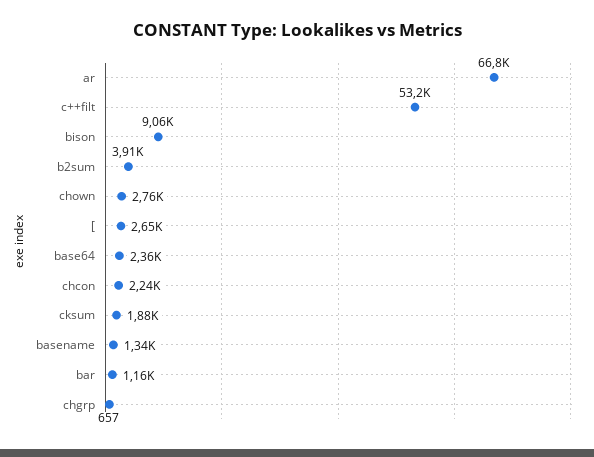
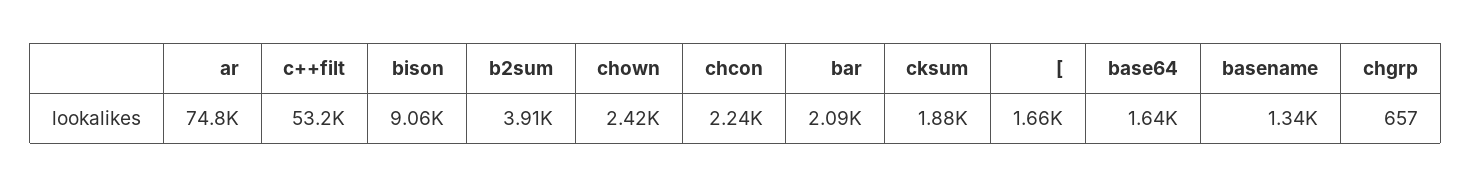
  {
-   "ar": 66800,
+   "ar": 74800,
    "c++filt": 53200,
    "bison": 9060,
    "b2sum": 3910,
-   "chown": 2760,
+   "chown": 2420,
-   "[": 2650,
+   "[": 1660,
-   "base64": 2360,
+   "base64": 1640,
    "chcon": 2240,
    "cksum": 1880,
    "basename": 1340,
-   "bar": 1160,
+   "bar": 2090,
    "chgrp": 657
  }

